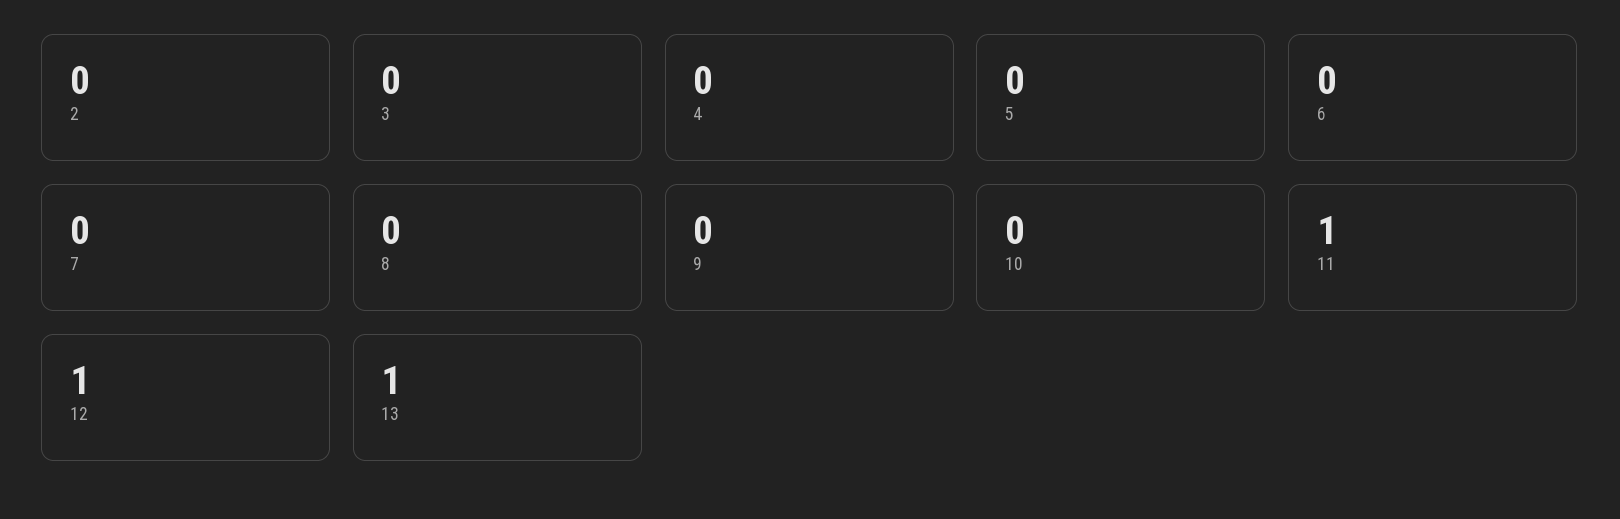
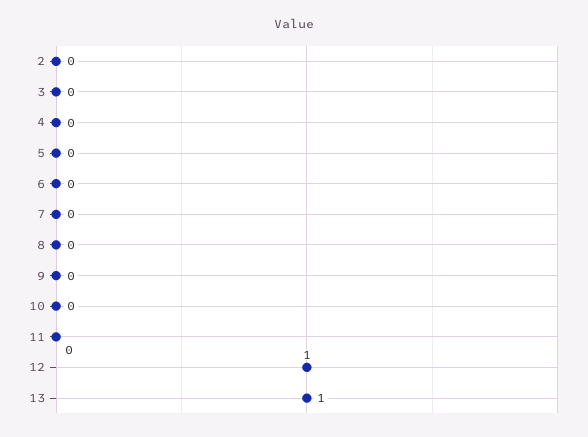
  {
    "2": 0,
    "3": 0,
    "4": 0,
    "5": 0,
    "6": 0,
    "7": 0,
    "8": 0,
    "9": 0,
    "10": 0,
-   "11": 1,
+   "11": 0,
    "12": 1,
    "13": 1
  }

